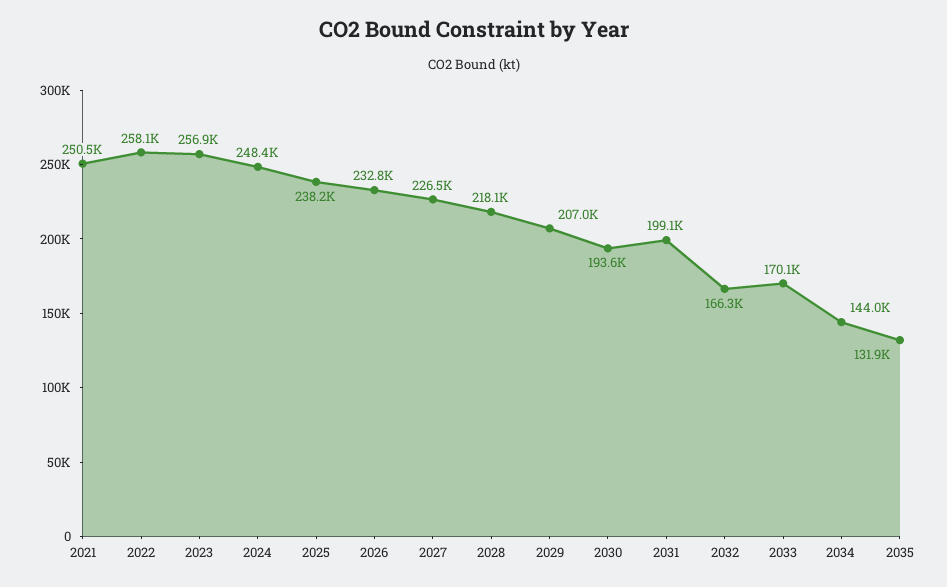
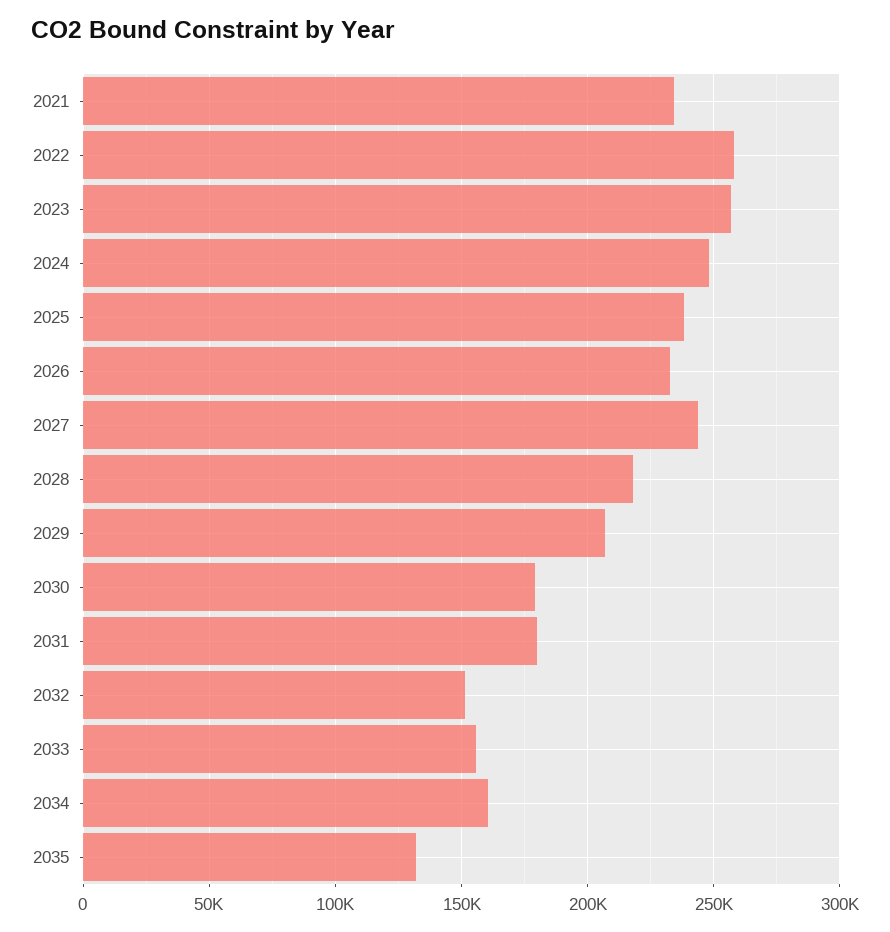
  {
-   "2021": 250500,
+   "2021": 235000,
    "2022": 258100,
    "2023": 256900,
    "2024": 248400,
    "2025": 238200,
    "2026": 232800,
-   "2027": 226500,
+   "2027": 245000,
    "2028": 218100,
    "2029": 207000,
-   "2030": 193600,
+   "2030": 180000,
-   "2031": 199100,
+   "2031": 180000,
-   "2032": 166300,
+   "2032": 150000,
-   "2033": 170100,
+   "2033": 155000,
-   "2034": 144000,
+   "2034": 160000,
    "2035": 131900
  }

